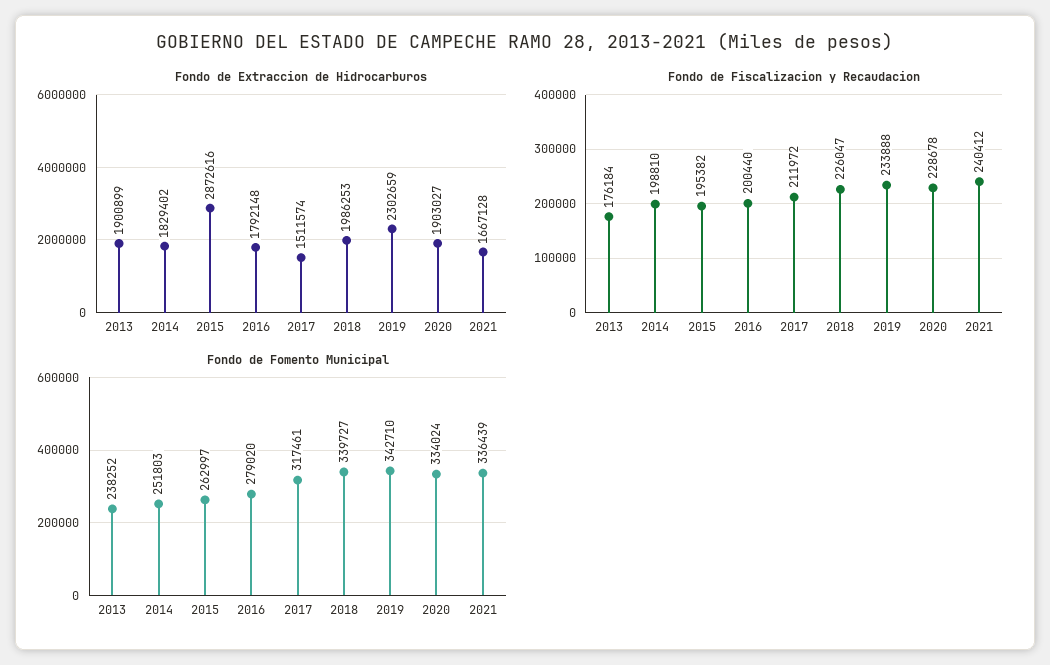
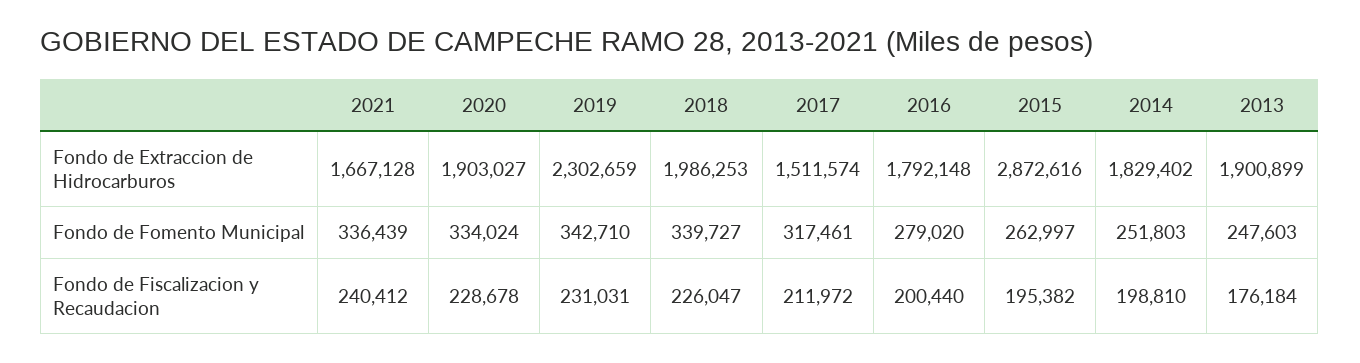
  {
    "Fondo de Extraccion de Hidrocarburos": {
      "2013": 1900899,
      "2014": 1829402,
      "2015": 2872616,
      "2016": 1792148,
      "2017": 1511574,
      "2018": 1986253,
      "2019": 2302659,
      "2020": 1903027,
      "2021": 1667128
    },
    "Fondo de Fiscalizacion y Recaudacion": {
      "2013": 176184,
      "2014": 198810,
      "2015": 195382,
      "2016": 200440,
      "2017": 211972,
      "2018": 226047,
-     "2019": 233888,
+     "2019": 231031,
      "2020": 228678,
      "2021": 240412
    },
    "Fondo de Fomento Municipal": {
-     "2013": 238252,
+     "2013": 247603,
      "2014": 251803,
      "2015": 262997,
      "2016": 279020,
      "2017": 317461,
      "2018": 339727,
      "2019": 342710,
      "2020": 334024,
      "2021": 336439
    }
  }

